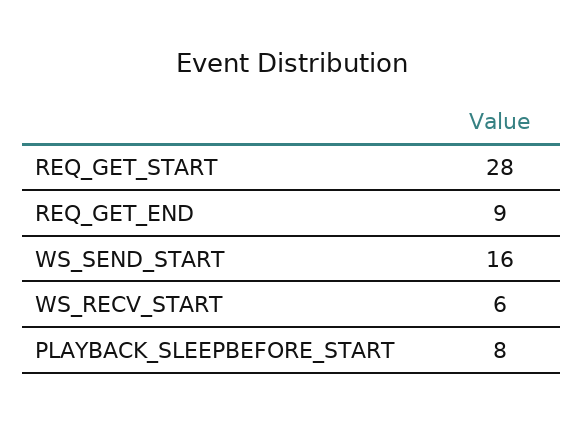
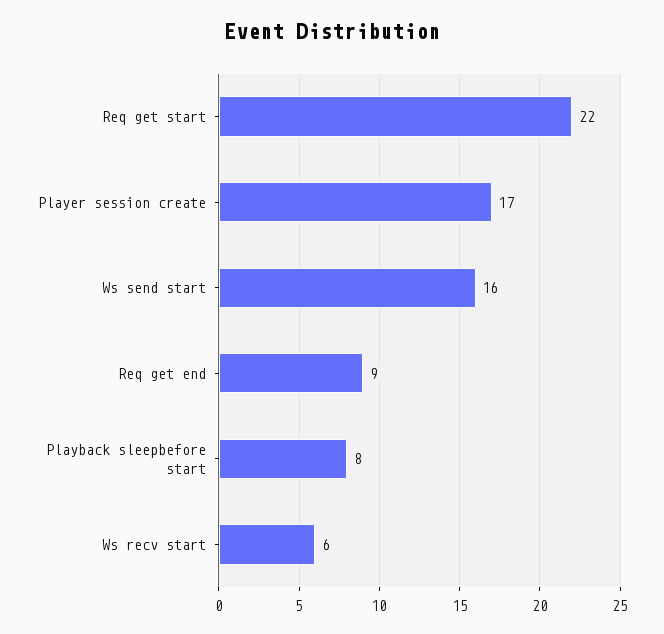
  {
-   "REQ_GET_START": 28,
+   "REQ_GET_START": 22,
    "REQ_GET_END": 9,
    "WS_SEND_START": 16,
    "WS_RECV_START": 6,
-   "PLAYBACK_SLEEPBEFORE_START": 8
+   "PLAYBACK_SLEEPBEFORE_START": 8,
+   "Player session create": 17
  }

